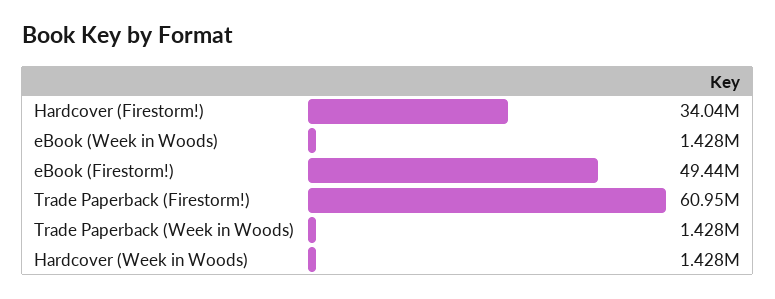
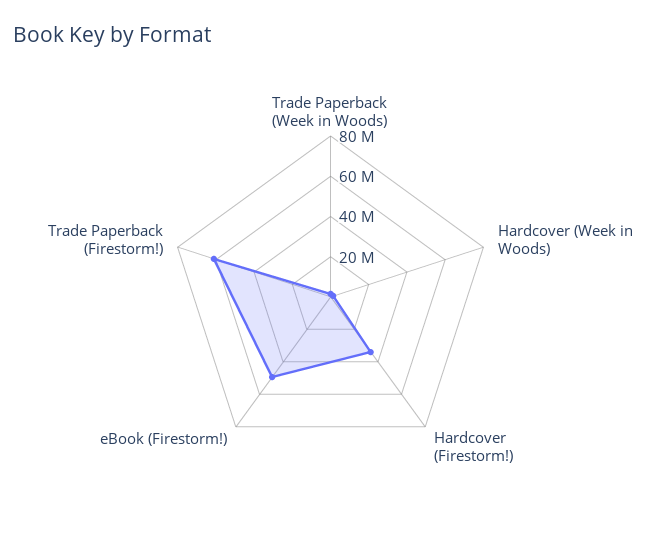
  {
    "Hardcover (Firestorm!)": 34040000,
-   "eBook (Week in Woods)": 1428000,
    "eBook (Firestorm!)": 49440000,
    "Trade Paperback (Firestorm!)": 60950000,
    "Trade Paperback (Week in Woods)": 1428000,
    "Hardcover (Week in Woods)": 1428000
  }

